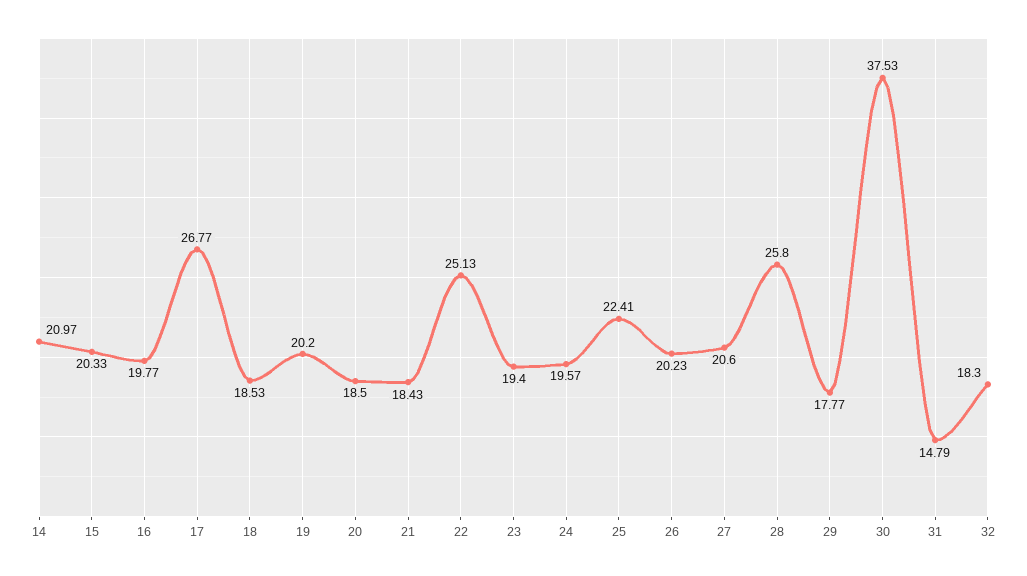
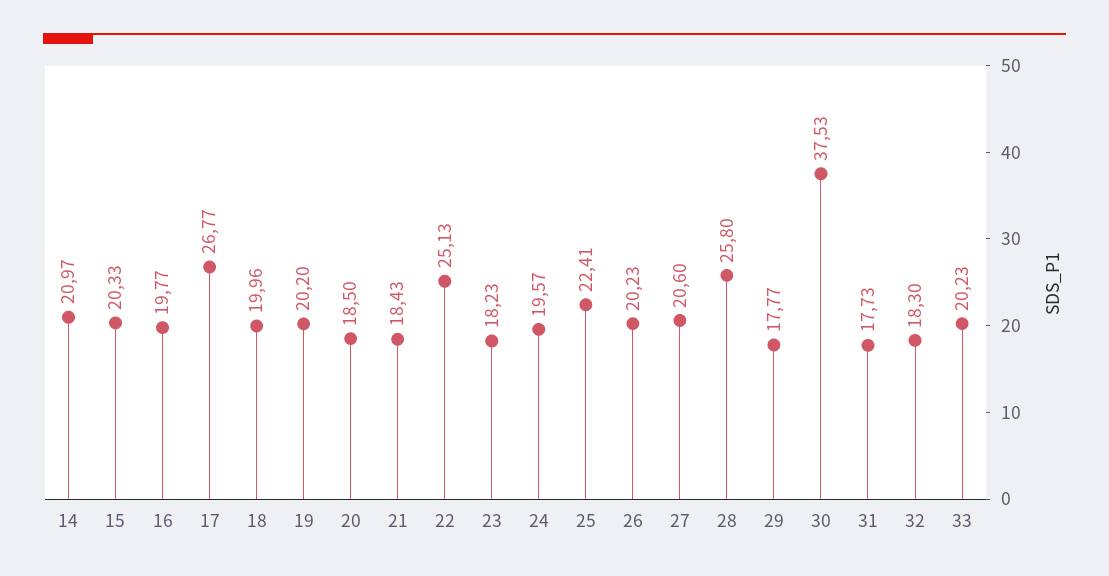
  {
    "14": 20.97,
    "15": 20.33,
    "16": 19.77,
    "17": 26.77,
-   "18": 18.53,
+   "18": 19.96,
    "19": 20.2,
    "20": 18.5,
    "21": 18.43,
    "22": 25.13,
-   "23": 19.4,
+   "23": 18.23,
    "24": 19.57,
    "25": 22.41,
    "26": 20.23,
    "27": 20.6,
    "28": 25.8,
    "29": 17.77,
    "30": 37.53,
-   "31": 14.79,
+   "31": 17.73,
-   "32": 18.3
+   "32": 18.3,
+   "33": 20.23
  }

